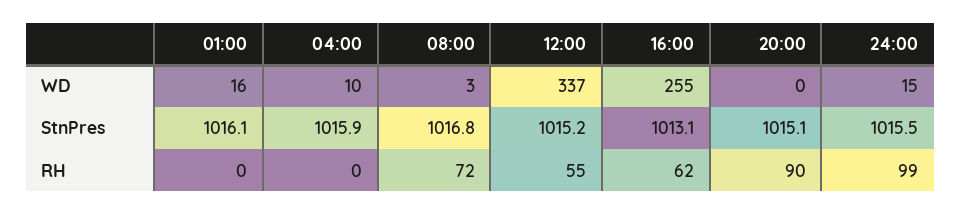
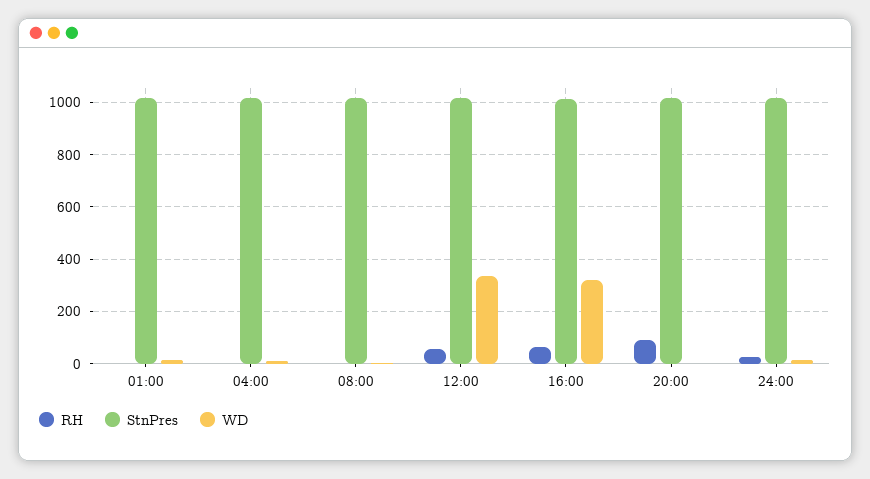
  {
    "WD": {
      "01:00": 16,
      "04:00": 10,
      "08:00": 3,
      "12:00": 337,
-     "16:00": 255,
+     "16:00": 325,
      "20:00": 0,
      "24:00": 15
    },
    "StnPres": {
      "01:00": 1016.1,
      "04:00": 1015.9,
      "08:00": 1016.8,
      "12:00": 1015.2,
      "16:00": 1013.1,
      "20:00": 1015.1,
      "24:00": 1015.5
    },
    "RH": {
      "01:00": 0,
      "04:00": 0,
-     "08:00": 72,
+     "08:00": 0,
      "12:00": 55,
      "16:00": 62,
      "20:00": 90,
-     "24:00": 99
+     "24:00": 25
    }
  }

